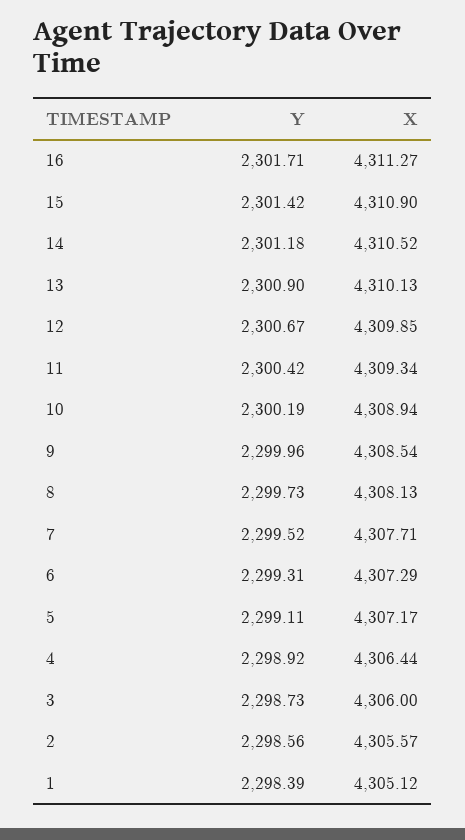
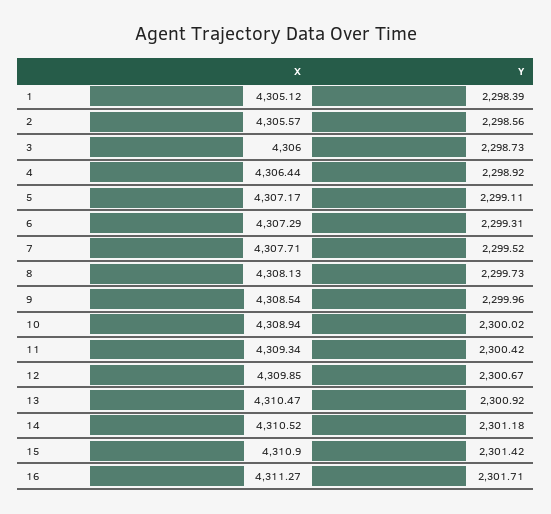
  {
    "Y": {
      "16": 2301.71,
      "15": 2301.42,
      "14": 2301.18,
-     "13": 2300.9,
+     "13": 2300.92,
      "12": 2300.67,
      "11": 2300.42,
-     "10": 2300.19,
+     "10": 2300.02,
      "9": 2299.96,
      "8": 2299.73,
      "7": 2299.52,
      "6": 2299.31,
      "5": 2299.11,
      "4": 2298.92,
      "3": 2298.73,
      "2": 2298.56,
      "1": 2298.39
    },
    "X": {
      "16": 4311.27,
      "15": 4310.9,
      "14": 4310.52,
-     "13": 4310.13,
+     "13": 4310.47,
      "12": 4309.85,
      "11": 4309.34,
      "10": 4308.94,
      "9": 4308.54,
      "8": 4308.13,
      "7": 4307.71,
      "6": 4307.29,
      "5": 4307.17,
      "4": 4306.44,
      "3": 4306,
      "2": 4305.57,
      "1": 4305.12
    }
  }

